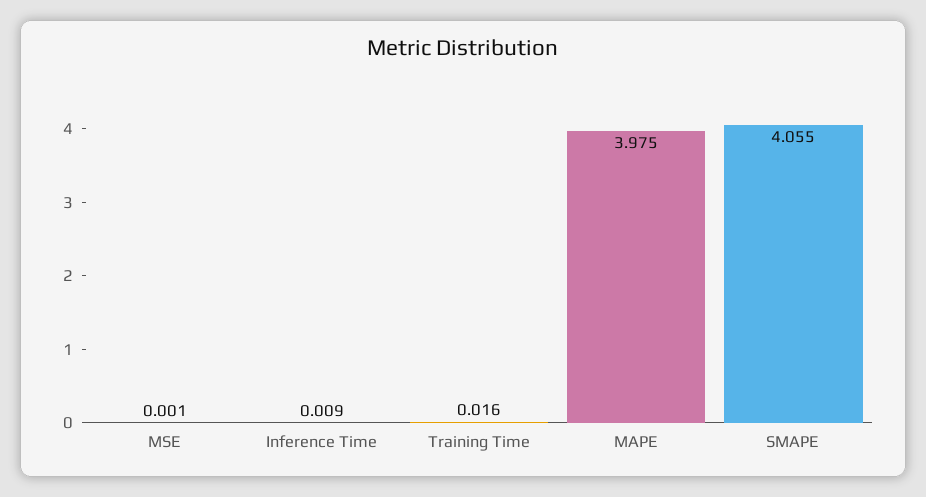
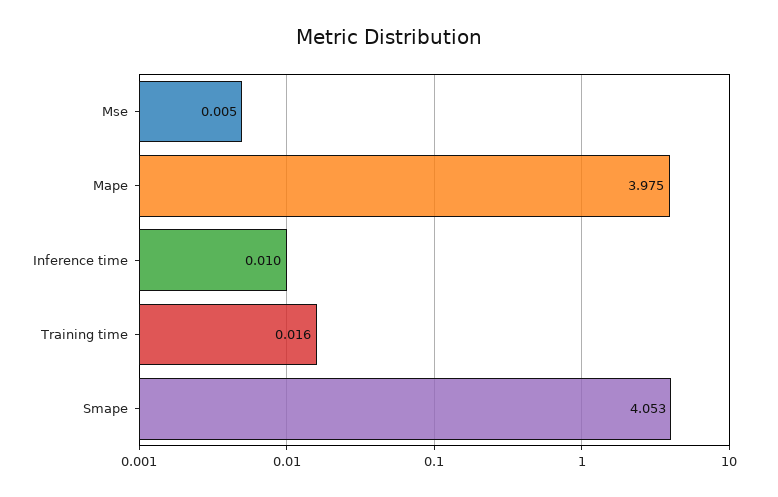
  {
-   "MSE": 0.001,
+   "MSE": 0.005,
-   "Inference Time": 0.009,
+   "Inference Time": 0.01,
    "Training Time": 0.016,
    "MAPE": 3.975,
-   "SMAPE": 4.055
+   "SMAPE": 4.053
  }

